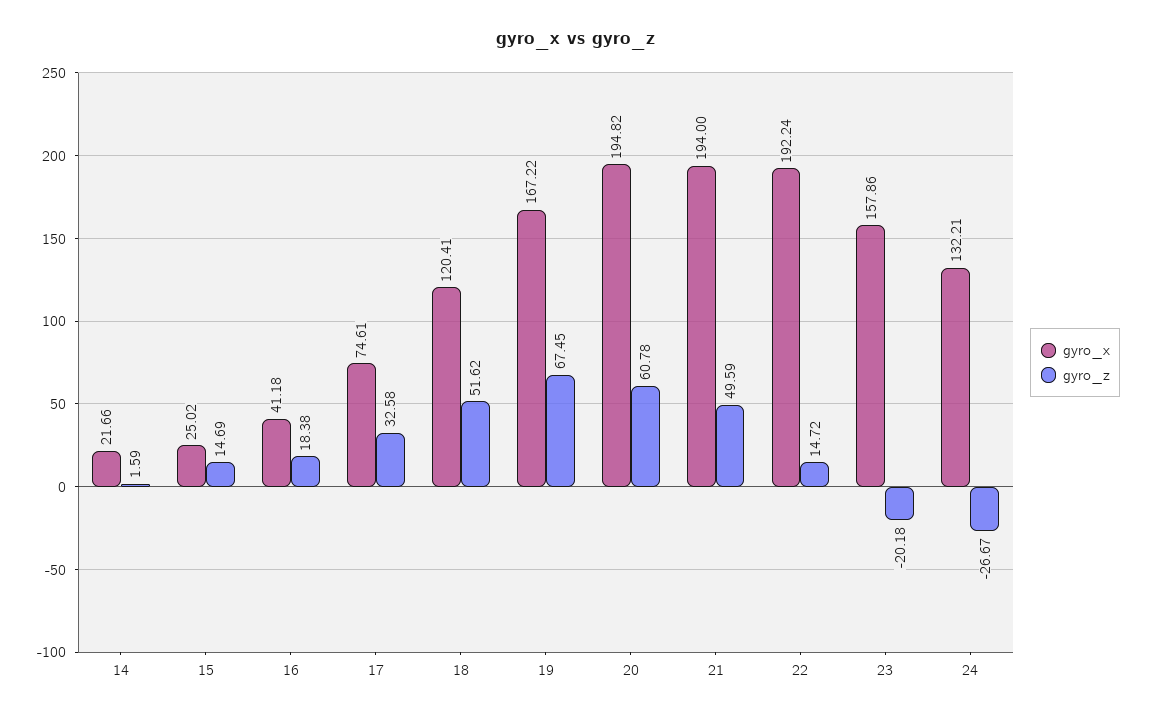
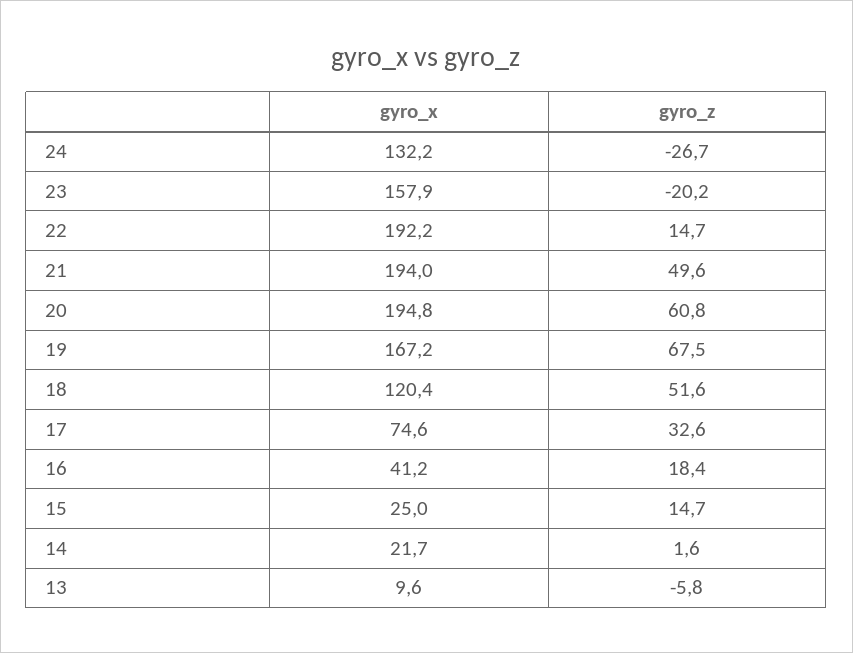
  {
    "gyro_x": {
      "14": 21.66,
      "15": 25.02,
      "16": 41.18,
      "17": 74.61,
      "18": 120.41,
      "19": 167.22,
      "20": 194.82,
      "21": 194,
      "22": 192.24,
      "23": 157.86,
-     "24": 132.21
+     "24": 132.21,
+     "13": 9.6
    },
    "gyro_z": {
      "14": 1.59,
      "15": 14.69,
      "16": 18.38,
      "17": 32.58,
      "18": 51.62,
      "19": 67.45,
      "20": 60.78,
      "21": 49.59,
      "22": 14.72,
      "23": -20.18,
-     "24": -26.67
+     "24": -26.67,
+     "13": -5.8
    }
  }

